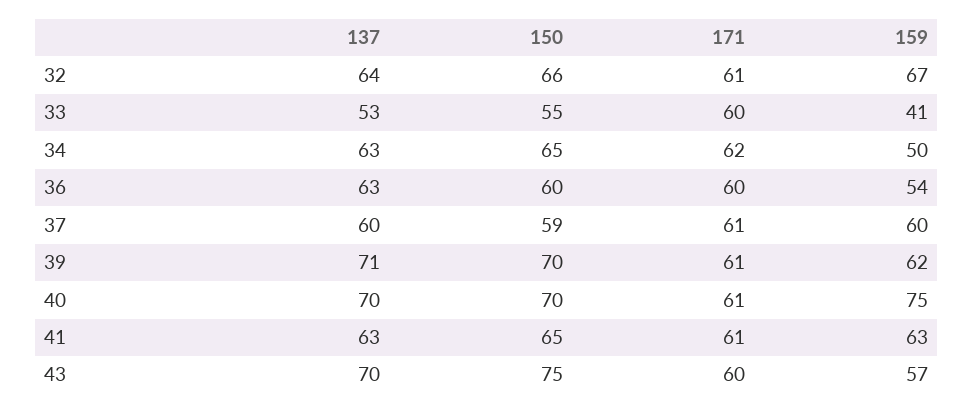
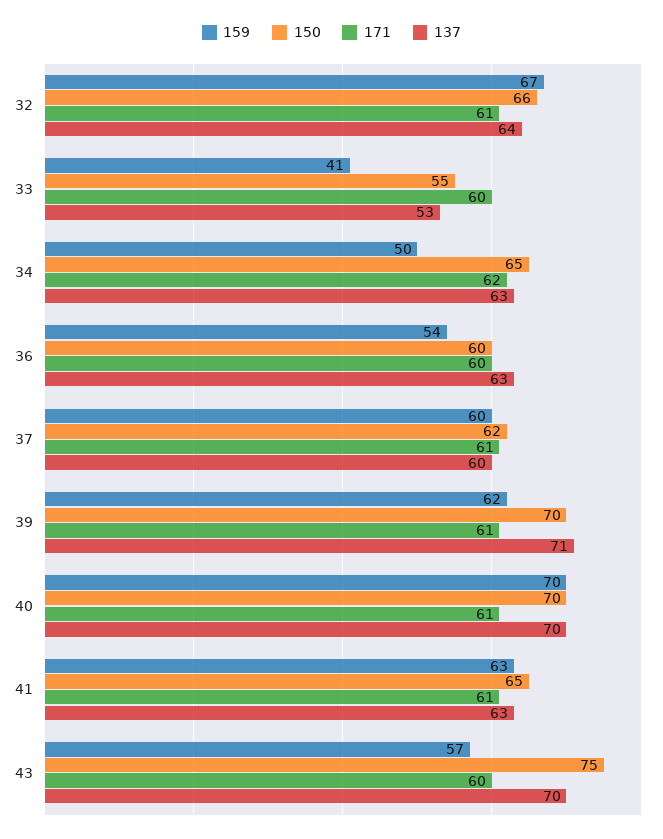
  {
    "137": {
      "32": 64,
      "33": 53,
      "34": 63,
      "36": 63,
      "37": 60,
      "39": 71,
      "40": 70,
      "41": 63,
      "43": 70
    },
    "150": {
      "32": 66,
      "33": 55,
      "34": 65,
      "36": 60,
-     "37": 59,
+     "37": 62,
      "39": 70,
      "40": 70,
      "41": 65,
      "43": 75
    },
    "171": {
      "32": 61,
      "33": 60,
      "34": 62,
      "36": 60,
      "37": 61,
      "39": 61,
      "40": 61,
      "41": 61,
      "43": 60
    },
    "159": {
      "32": 67,
      "33": 41,
      "34": 50,
      "36": 54,
      "37": 60,
      "39": 62,
-     "40": 75,
+     "40": 70,
      "41": 63,
      "43": 57
    }
  }

